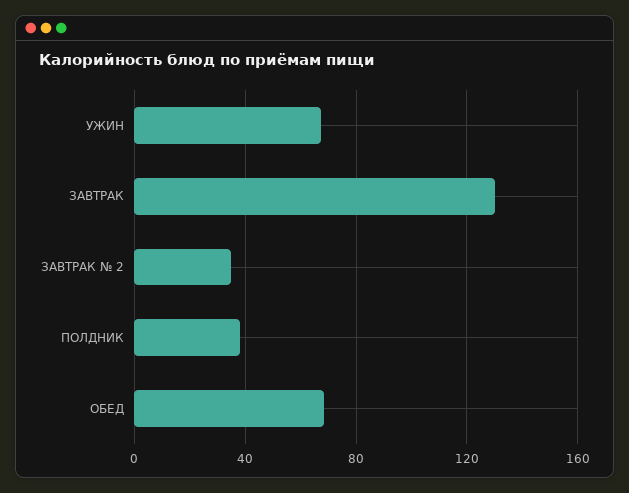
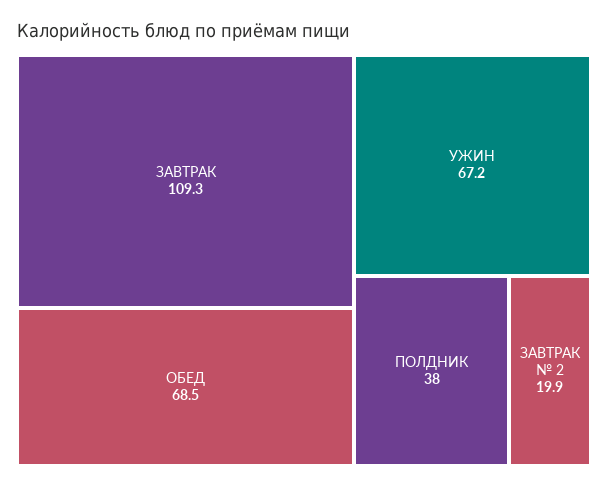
  {
    "УЖИН": 67.2,
-   "ЗАВТРАК": 130,
+   "ЗАВТРАК": 109.3,
-   "ЗАВТРАК № 2": 35,
+   "ЗАВТРАК № 2": 19.9,
    "ПОЛДНИК": 38,
    "ОБЕД": 68.5
  }

